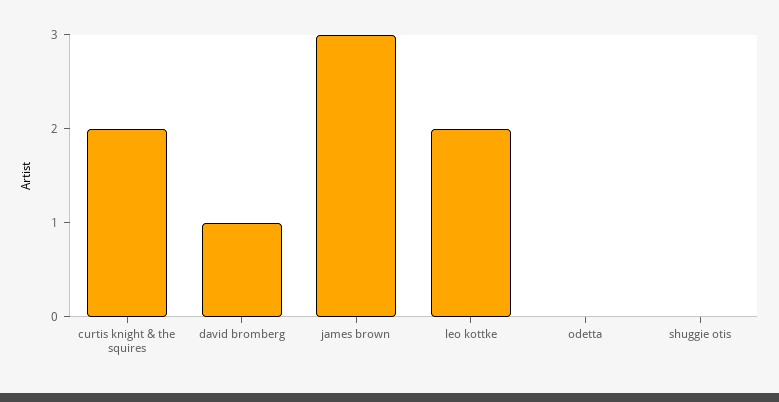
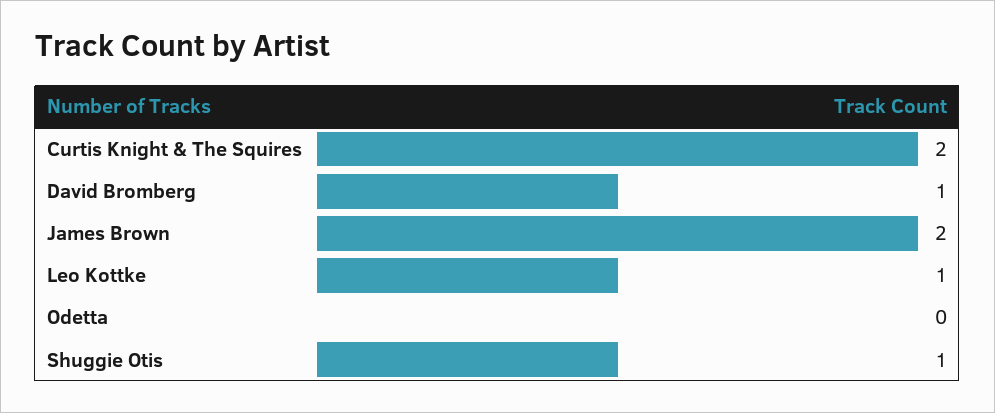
  {
    "curtis knight & the squires": 2,
    "david bromberg": 1,
-   "james brown": 3,
+   "james brown": 2,
-   "leo kottke": 2,
+   "leo kottke": 1,
    "odetta": 0,
-   "shuggie otis": 0
+   "shuggie otis": 1
  }

